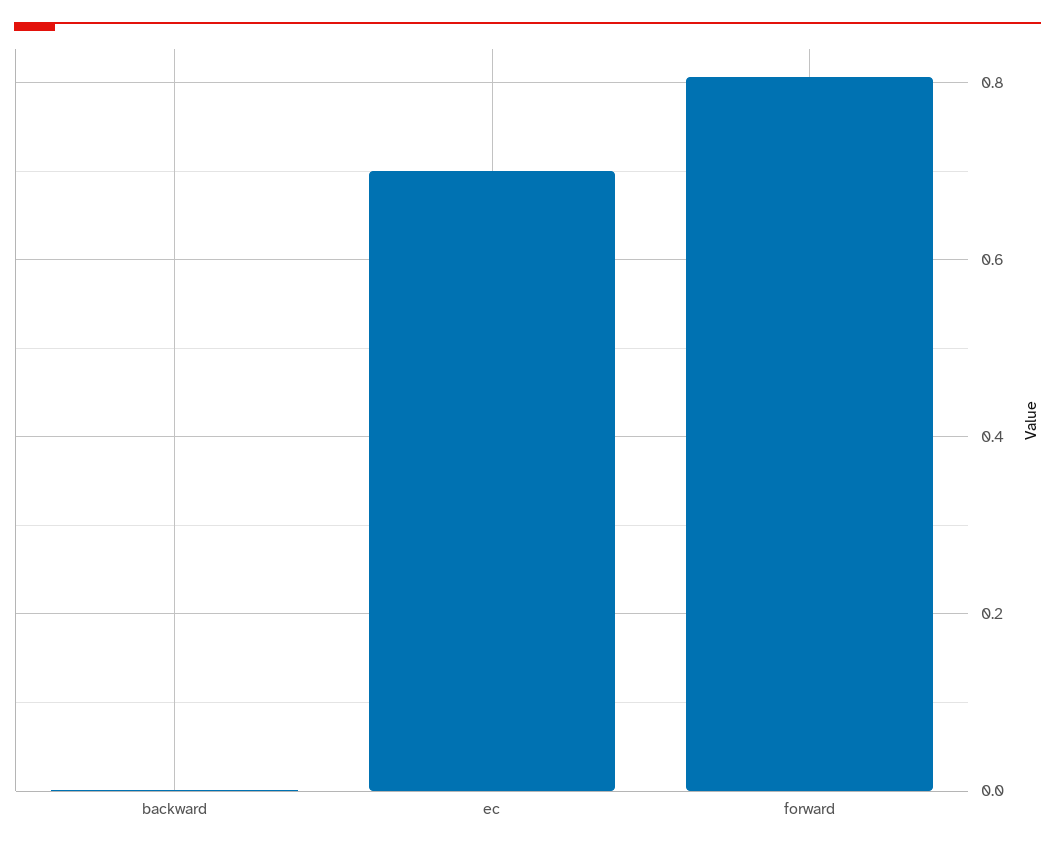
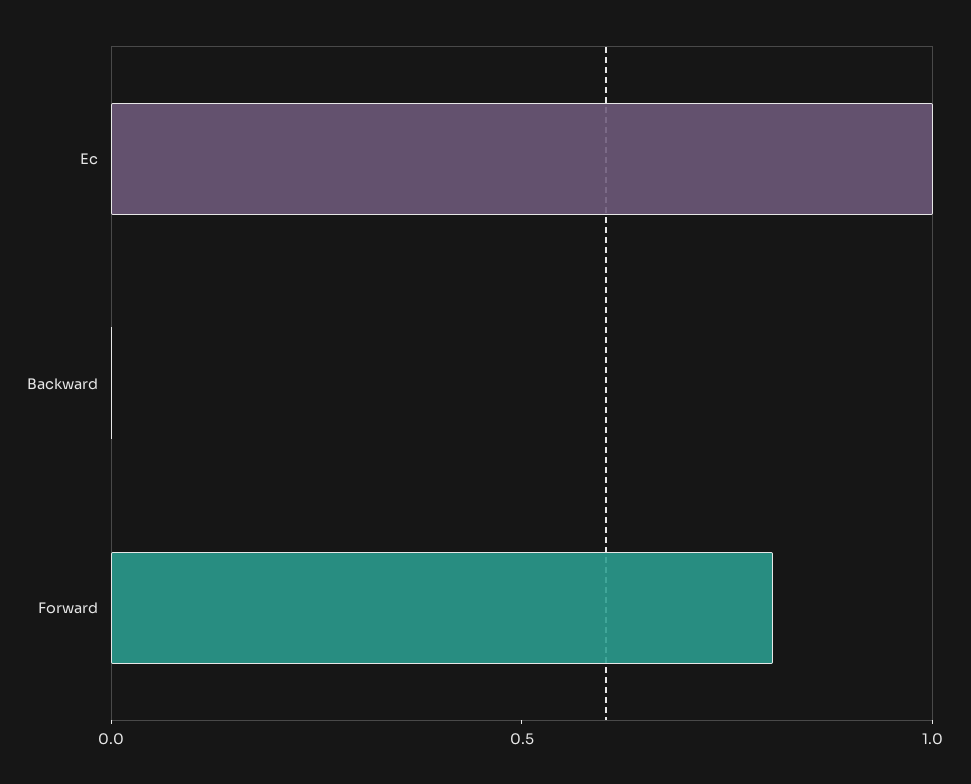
  {
    "backward": 0,
-   "ec": 0.7,
+   "ec": 1,
    "forward": 0.8
  }

